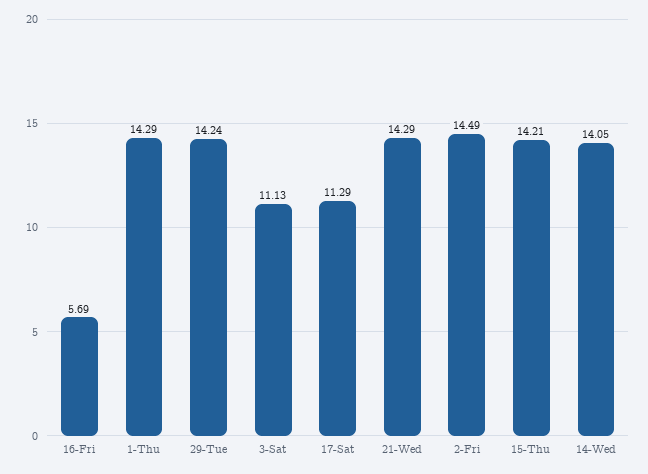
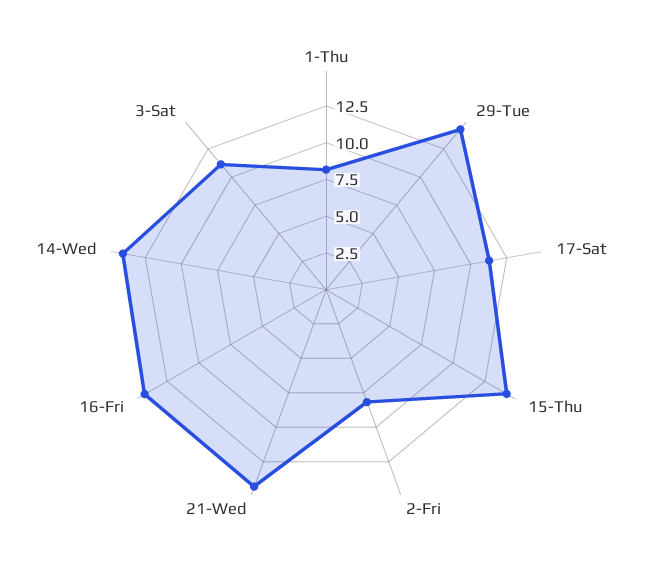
  {
-   "16-Fri": 5.69,
+   "16-Fri": 15,
-   "1-Thu": 14.29,
+   "1-Thu": 7.5,
    "29-Tue": 14.24,
    "3-Sat": 11.13,
    "17-Sat": 11.29,
    "21-Wed": 14.29,
-   "2-Fri": 14.49,
+   "2-Fri": 7.5,
    "15-Thu": 14.21,
    "14-Wed": 14.05
  }

